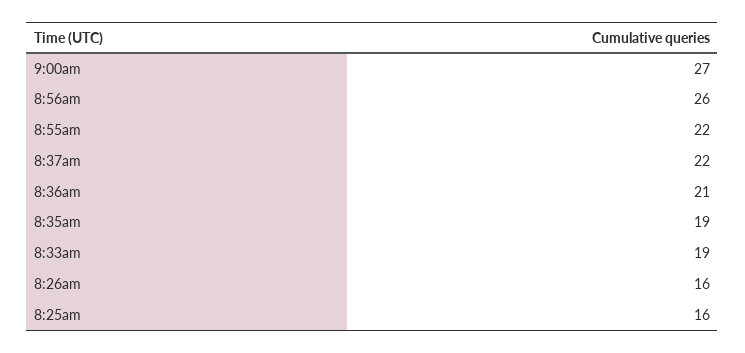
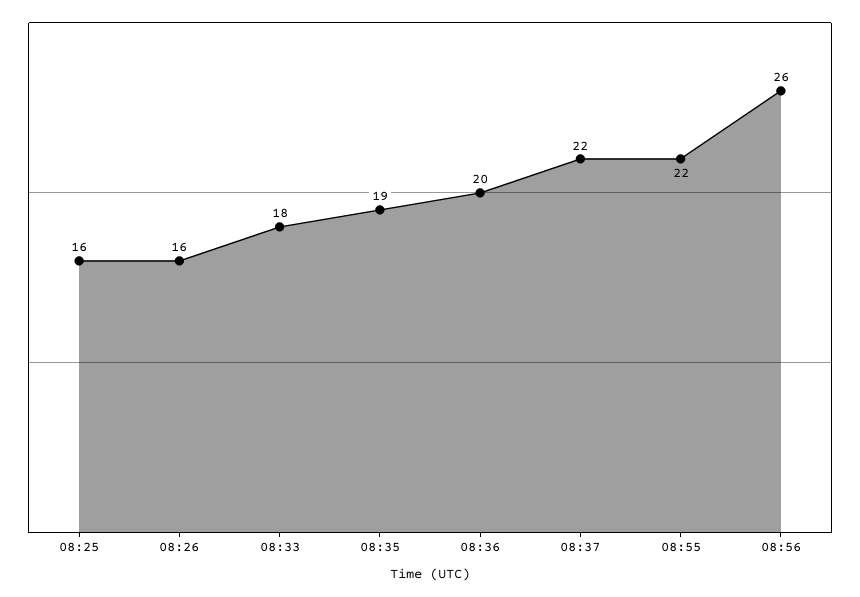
  {
-   "9:00am": 27,
    "8:56am": 26,
    "8:55am": 22,
    "8:37am": 22,
-   "8:36am": 21,
+   "8:36am": 20,
    "8:35am": 19,
-   "8:33am": 19,
+   "8:33am": 18,
    "8:26am": 16,
    "8:25am": 16
  }

